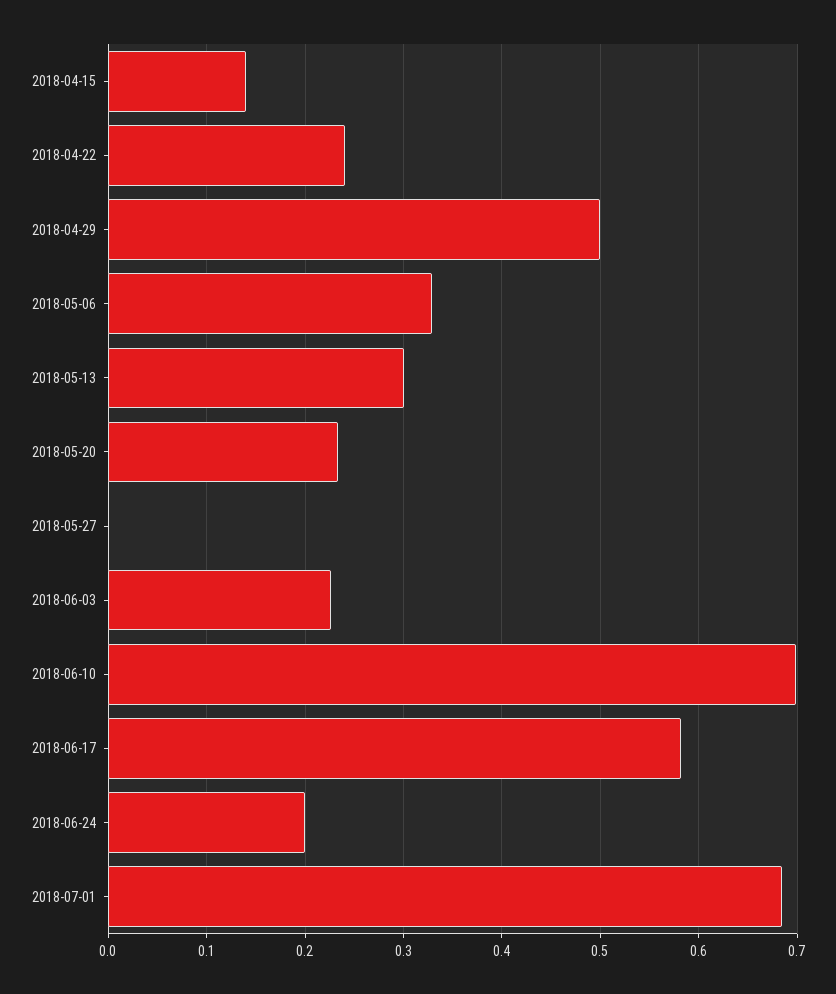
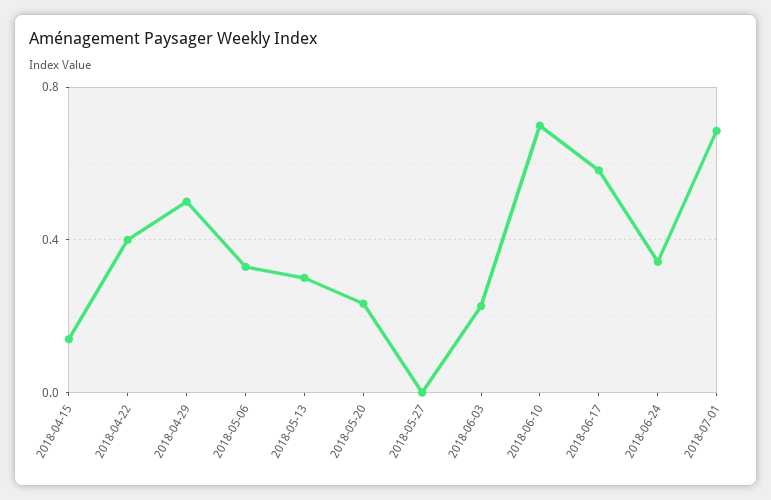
  {
    "2018-04-15": 0.14,
-   "2018-04-22": 0.24,
+   "2018-04-22": 0.4,
    "2018-04-29": 0.5,
    "2018-05-06": 0.33,
    "2018-05-13": 0.3,
    "2018-05-20": 0.23,
    "2018-05-27": 0,
    "2018-06-03": 0.23,
    "2018-06-10": 0.7,
    "2018-06-17": 0.58,
-   "2018-06-24": 0.2,
+   "2018-06-24": 0.35,
    "2018-07-01": 0.69
  }

